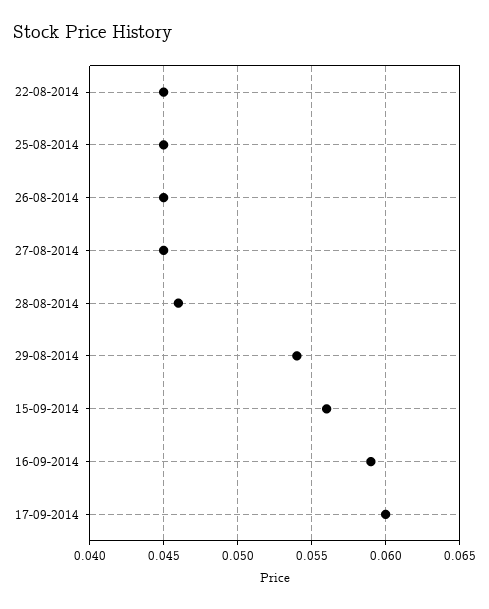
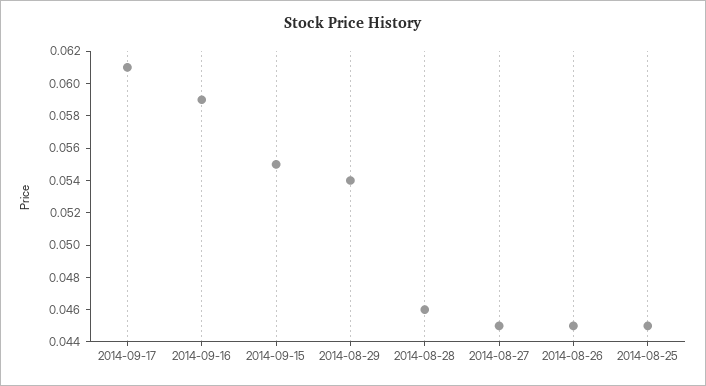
  {
-   "22-08-2014": 0.045,
    "25-08-2014": 0.045,
    "26-08-2014": 0.045,
    "27-08-2014": 0.045,
    "28-08-2014": 0.046,
    "29-08-2014": 0.054,
-   "15-09-2014": 0.056,
+   "15-09-2014": 0.055,
    "16-09-2014": 0.059,
-   "17-09-2014": 0.06
+   "17-09-2014": 0.061
  }

